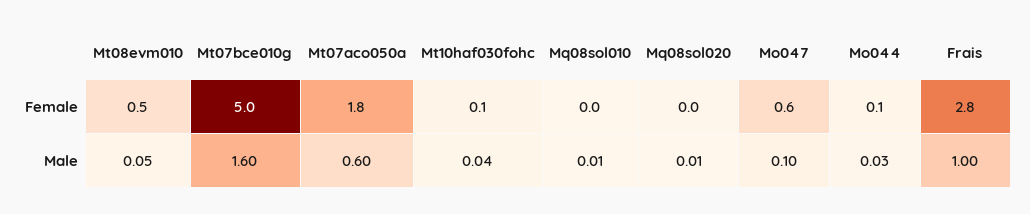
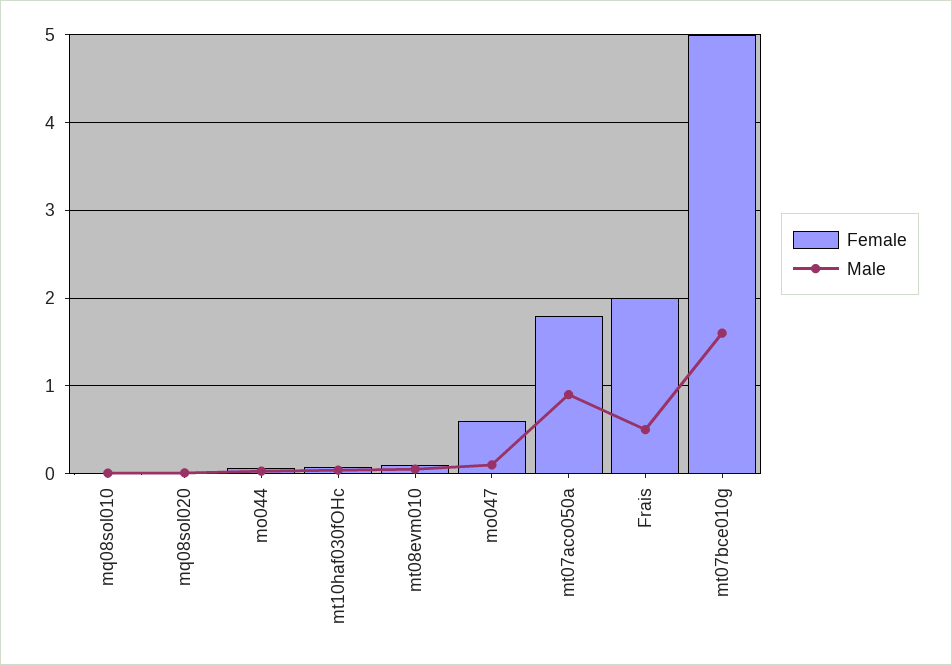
  {
    "Female": {
-     "Mt08evm010": 0.5,
+     "Mt08evm010": 0.1,
      "Mt07bce010g": 5,
      "Mt07aco050a": 1.8,
      "Mt10haf030fohc": 0.1,
      "Mq08sol010": 0,
      "Mq08sol020": 0,
      "Mo047": 0.6,
      "Mo044": 0.1,
-     "Frais": 2.8
+     "Frais": 2
    },
    "Male": {
      "Mt08evm010": 0.05,
      "Mt07bce010g": 1.6,
-     "Mt07aco050a": 0.6,
+     "Mt07aco050a": 0.9,
      "Mt10haf030fohc": 0.04,
      "Mq08sol010": 0.01,
      "Mq08sol020": 0.01,
      "Mo047": 0.1,
      "Mo044": 0.03,
-     "Frais": 1
+     "Frais": 0.5
    }
  }

